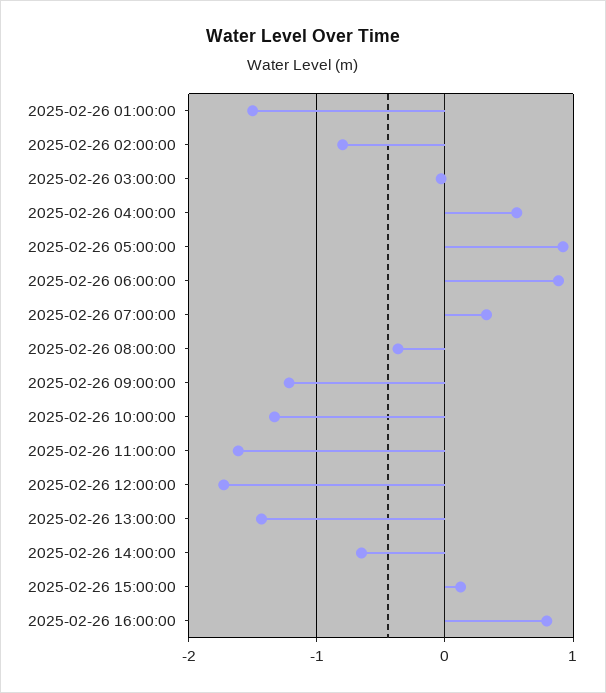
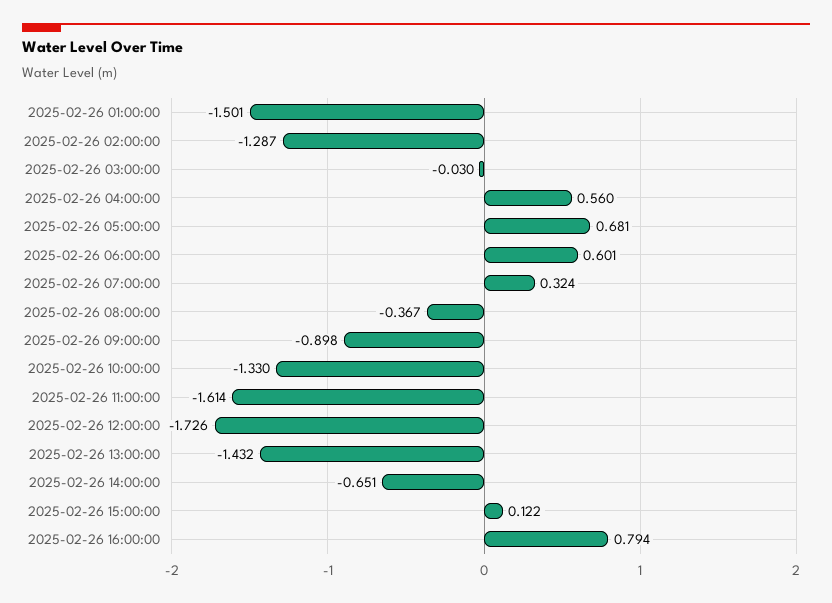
  {
    "2025-02-26 01:00:00": -1.501,
-   "2025-02-26 02:00:00": -0.8,
+   "2025-02-26 02:00:00": -1.287,
    "2025-02-26 03:00:00": -0.03,
    "2025-02-26 04:00:00": 0.56,
-   "2025-02-26 05:00:00": 0.9,
+   "2025-02-26 05:00:00": 0.681,
-   "2025-02-26 06:00:00": 0.9,
+   "2025-02-26 06:00:00": 0.601,
    "2025-02-26 07:00:00": 0.324,
    "2025-02-26 08:00:00": -0.367,
-   "2025-02-26 09:00:00": -1.2,
+   "2025-02-26 09:00:00": -0.898,
    "2025-02-26 10:00:00": -1.33,
    "2025-02-26 11:00:00": -1.614,
    "2025-02-26 12:00:00": -1.726,
    "2025-02-26 13:00:00": -1.432,
    "2025-02-26 14:00:00": -0.651,
    "2025-02-26 15:00:00": 0.122,
    "2025-02-26 16:00:00": 0.794
  }

